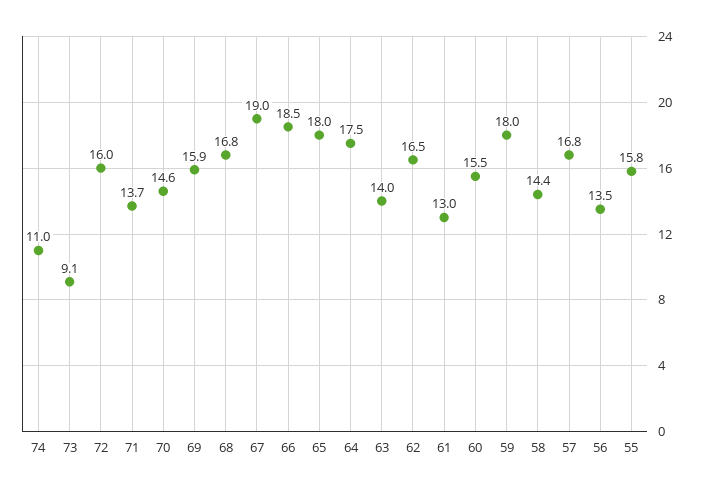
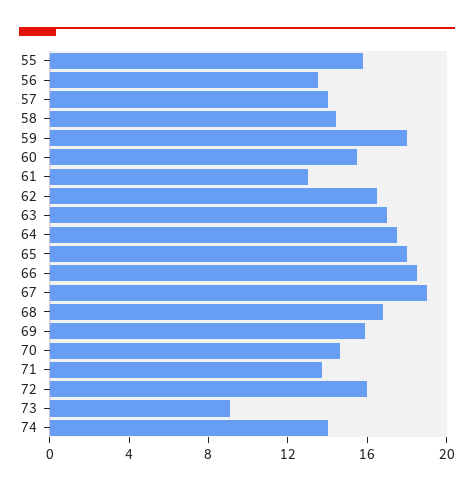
  {
-   "74": 11,
+   "74": 14,
    "73": 9.1,
    "72": 16,
    "71": 13.7,
    "70": 14.6,
    "69": 15.9,
    "68": 16.8,
    "67": 19,
    "66": 18.5,
    "65": 18,
    "64": 17.5,
-   "63": 14,
+   "63": 17,
    "62": 16.5,
    "61": 13,
    "60": 15.5,
    "59": 18,
    "58": 14.4,
-   "57": 16.8,
+   "57": 14,
    "56": 13.5,
    "55": 15.8
  }

